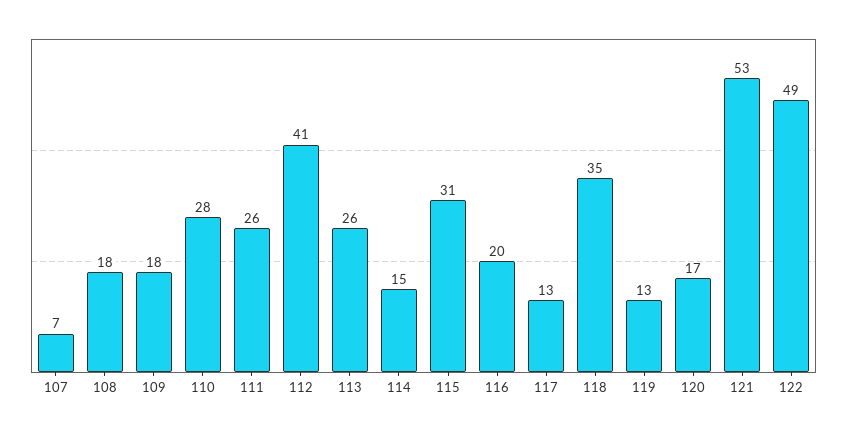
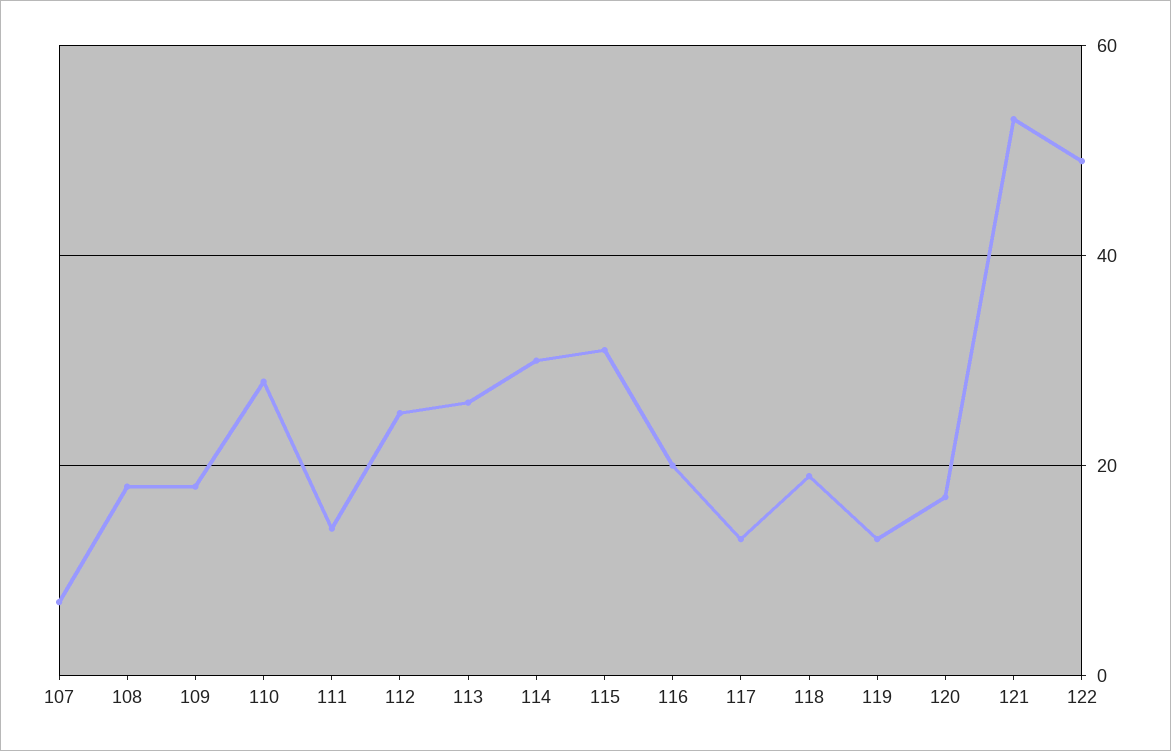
  {
    "107": 7,
    "108": 18,
    "109": 18,
    "110": 28,
-   "111": 26,
+   "111": 15,
-   "112": 41,
+   "112": 25,
    "113": 26,
-   "114": 15,
+   "114": 30,
    "115": 31,
    "116": 20,
    "117": 13,
-   "118": 35,
+   "118": 20,
    "119": 13,
    "120": 17,
    "121": 53,
    "122": 49
  }

